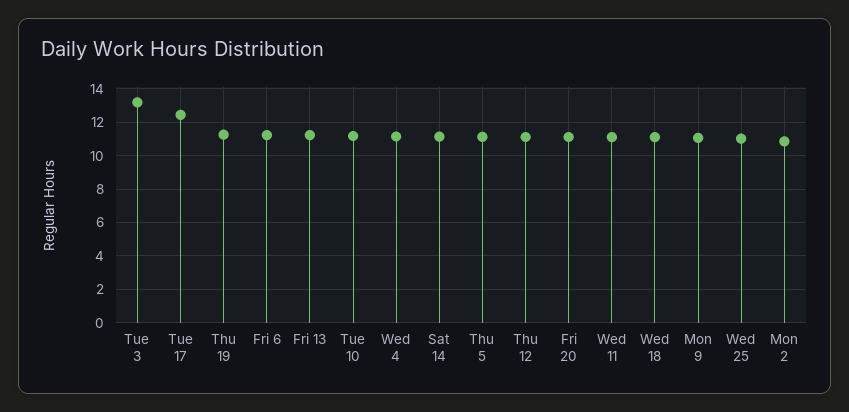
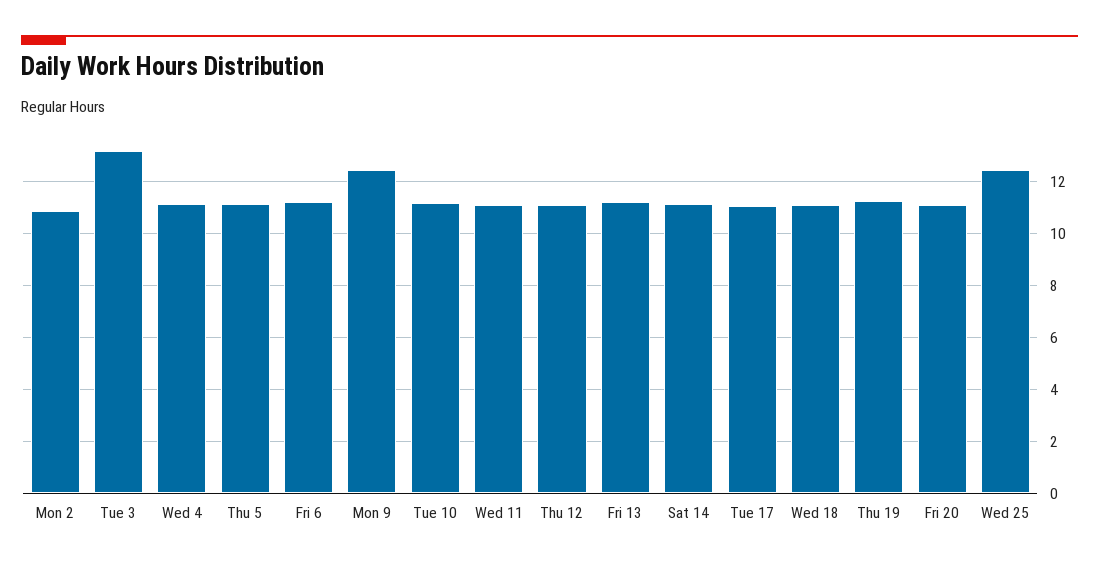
  {
    "Tue 3": 13.25,
-   "Tue 17": 12.5,
+   "Tue 17": 11,
    "Thu 19": 11.25,
    "Fri 6": 11.25,
    "Fri 13": 11.25,
    "Tue 10": 11.25,
    "Wed 4": 11.25,
    "Sat 14": 11.25,
    "Thu 5": 11.25,
    "Thu 12": 11,
    "Fri 20": 11,
    "Wed 11": 11,
    "Wed 18": 11,
-   "Mon 9": 11,
+   "Mon 9": 12.5,
-   "Wed 25": 11,
+   "Wed 25": 12.5,
    "Mon 2": 10.75
  }

